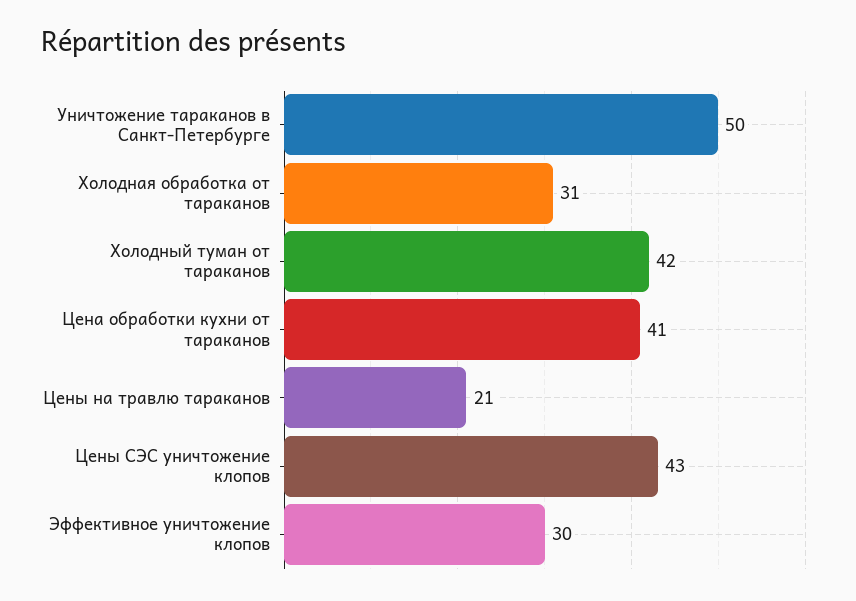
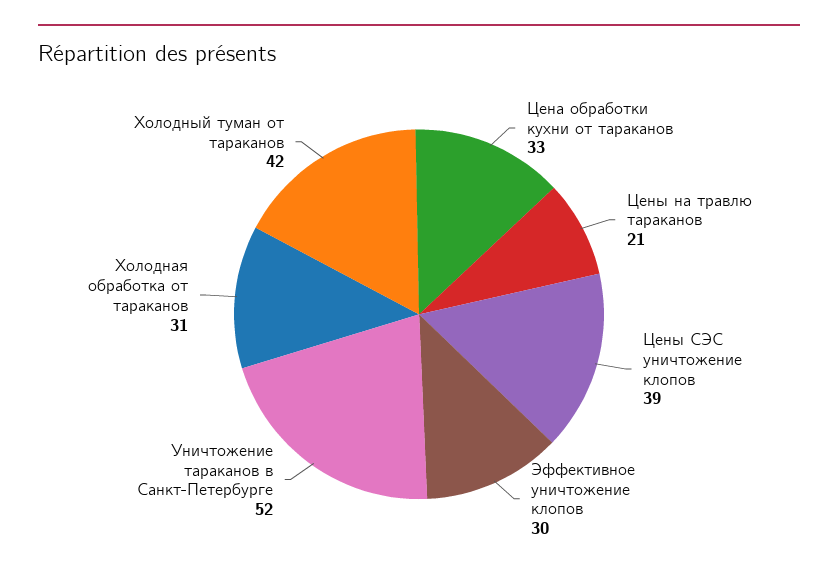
  {
-   "Уничтожение тараканов в Санкт-Петербурге": 50,
+   "Уничтожение тараканов в Санкт-Петербурге": 52,
    "Холодная обработка от тараканов": 31,
    "Холодный туман от тараканов": 42,
-   "Цена обработки кухни от тараканов": 41,
+   "Цена обработки кухни от тараканов": 33,
    "Цены на травлю тараканов": 21,
-   "Цены СЭС уничтожение клопов": 43,
+   "Цены СЭС уничтожение клопов": 39,
    "Эффективное уничтожение клопов": 30
  }

